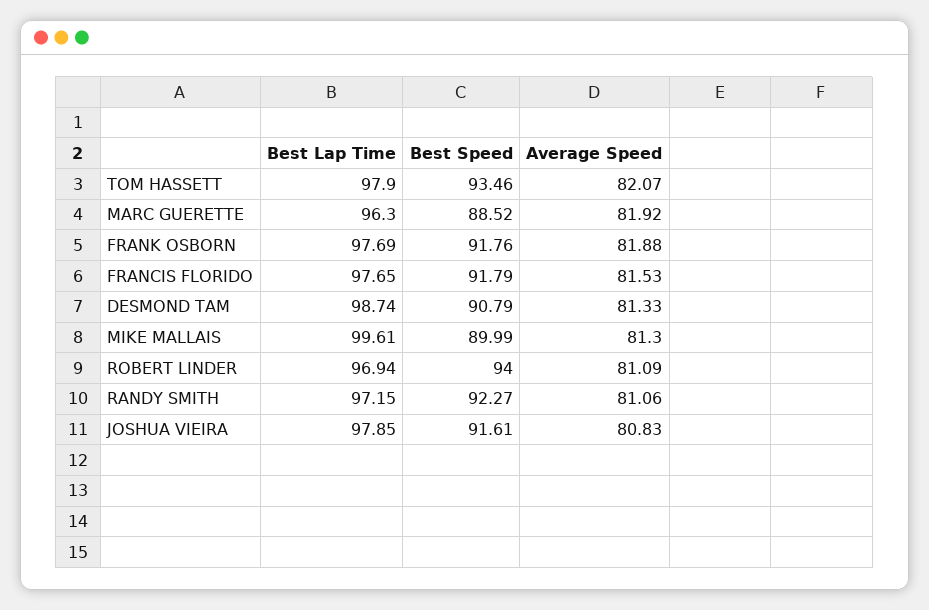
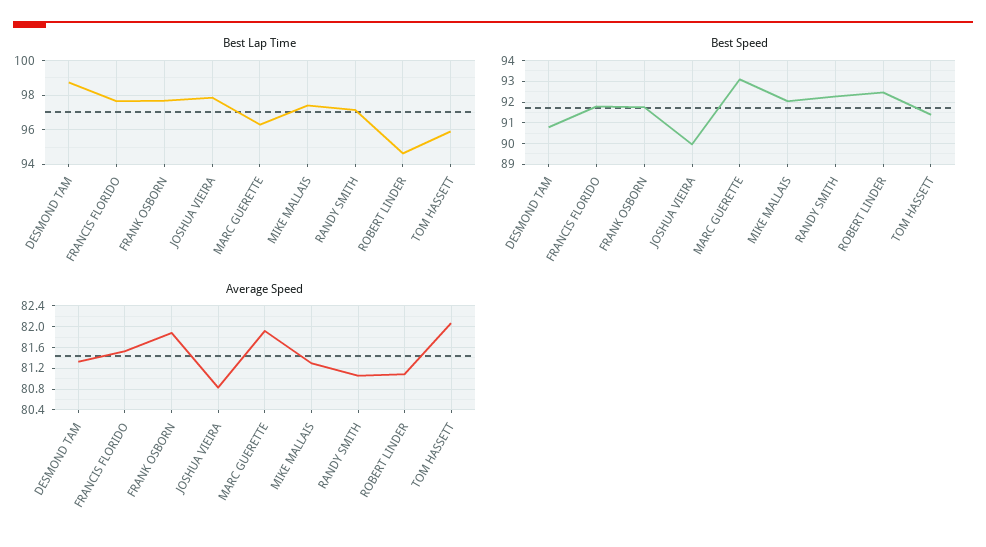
  {
    "Best Lap Time": {
-     "TOM HASSETT": 97.9,
+     "TOM HASSETT": 96,
      "MARC GUERETTE": 96.3,
      "FRANK OSBORN": 97.69,
      "FRANCIS FLORIDO": 97.65,
      "DESMOND TAM": 98.74,
-     "MIKE MALLAIS": 99.61,
+     "MIKE MALLAIS": 97.5,
-     "ROBERT LINDER": 96.94,
+     "ROBERT LINDER": 94.5,
      "RANDY SMITH": 97.15,
      "JOSHUA VIEIRA": 97.85
    },
    "Best Speed": {
-     "TOM HASSETT": 93.46,
+     "TOM HASSETT": 91.5,
-     "MARC GUERETTE": 88.52,
+     "MARC GUERETTE": 93,
      "FRANK OSBORN": 91.76,
      "FRANCIS FLORIDO": 91.79,
      "DESMOND TAM": 90.79,
-     "MIKE MALLAIS": 89.99,
+     "MIKE MALLAIS": 92,
-     "ROBERT LINDER": 94,
+     "ROBERT LINDER": 92.5,
      "RANDY SMITH": 92.27,
-     "JOSHUA VIEIRA": 91.61
+     "JOSHUA VIEIRA": 90
    },
    "Average Speed": {
      "TOM HASSETT": 82.07,
      "MARC GUERETTE": 81.92,
      "FRANK OSBORN": 81.88,
      "FRANCIS FLORIDO": 81.53,
      "DESMOND TAM": 81.33,
      "MIKE MALLAIS": 81.3,
      "ROBERT LINDER": 81.09,
      "RANDY SMITH": 81.06,
      "JOSHUA VIEIRA": 80.83
    }
  }

